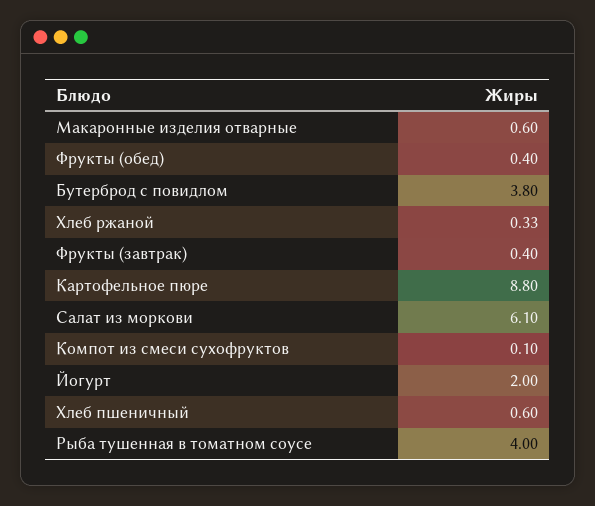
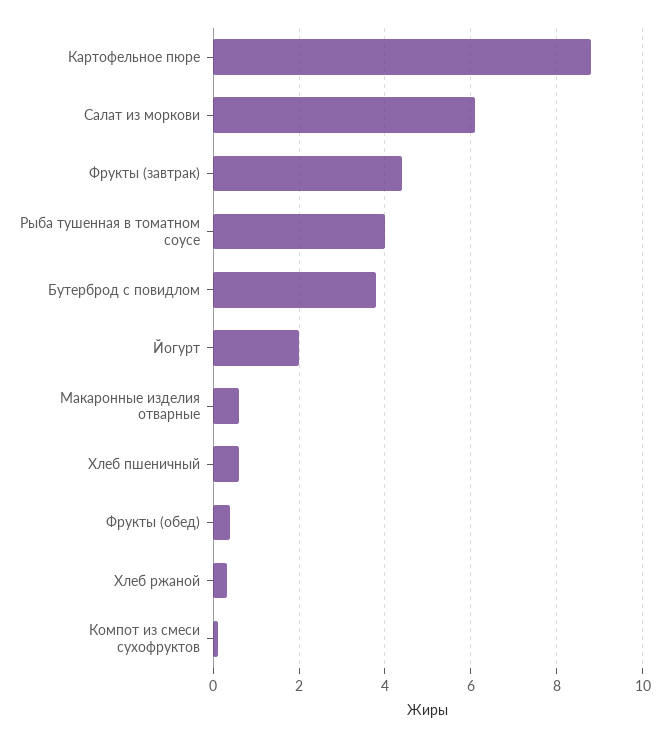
  {
    "Макаронные изделия отварные": 0.6,
    "Фрукты (обед)": 0.4,
    "Бутерброд с повидлом": 3.8,
    "Хлеб ржаной": 0.33,
-   "Фрукты (завтрак)": 0.4,
+   "Фрукты (завтрак)": 4.4,
    "Картофельное пюре": 8.8,
    "Салат из моркови": 6.1,
    "Компот из смеси сухофруктов": 0.1,
    "Йогурт": 2,
    "Хлеб пшеничный": 0.6,
    "Рыба тушенная в томатном соусе": 4
  }

